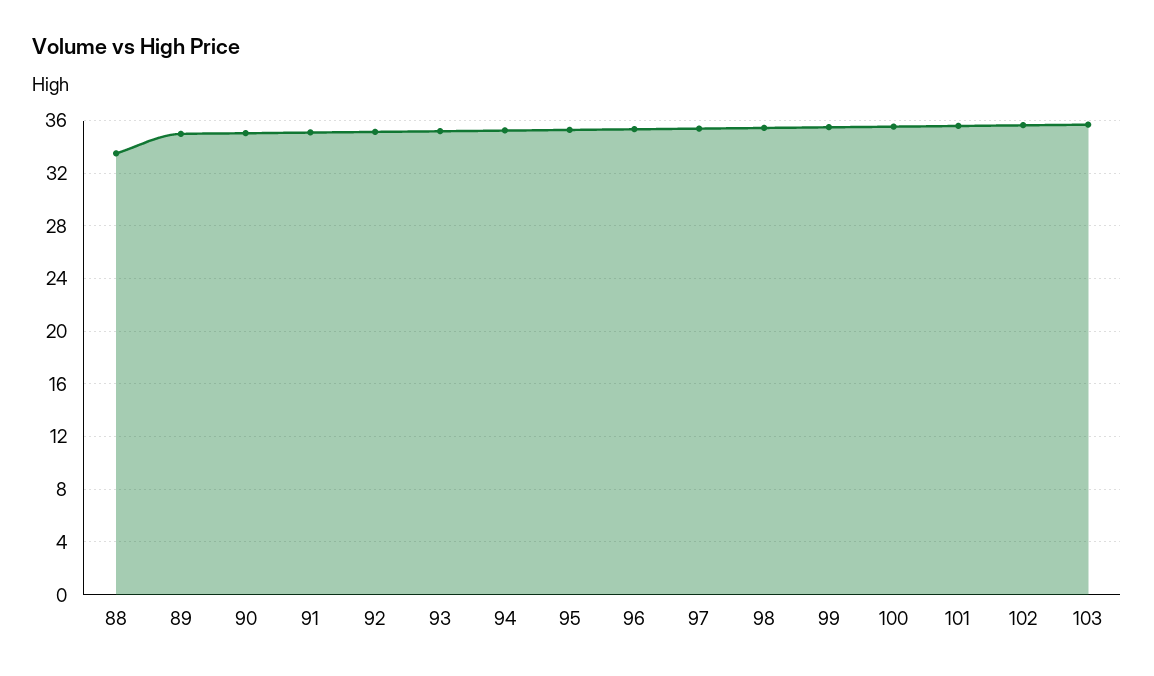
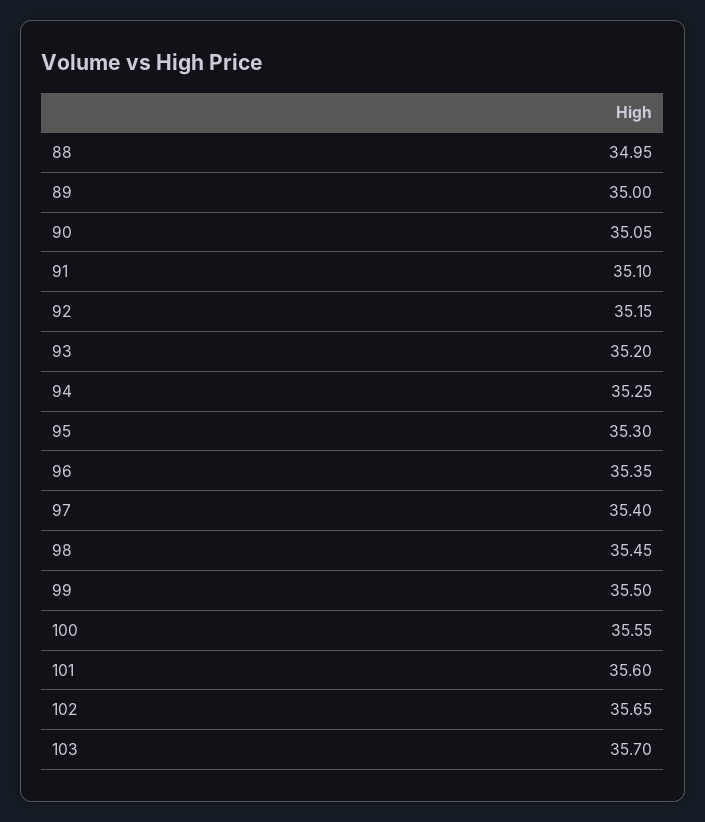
  {
-   "88": 33.5,
+   "88": 34.95,
    "89": 35,
    "90": 35.05,
    "91": 35.1,
    "92": 35.15,
    "93": 35.2,
    "94": 35.25,
    "95": 35.3,
    "96": 35.35,
    "97": 35.4,
    "98": 35.45,
    "99": 35.5,
    "100": 35.55,
    "101": 35.6,
    "102": 35.65,
    "103": 35.7
  }

